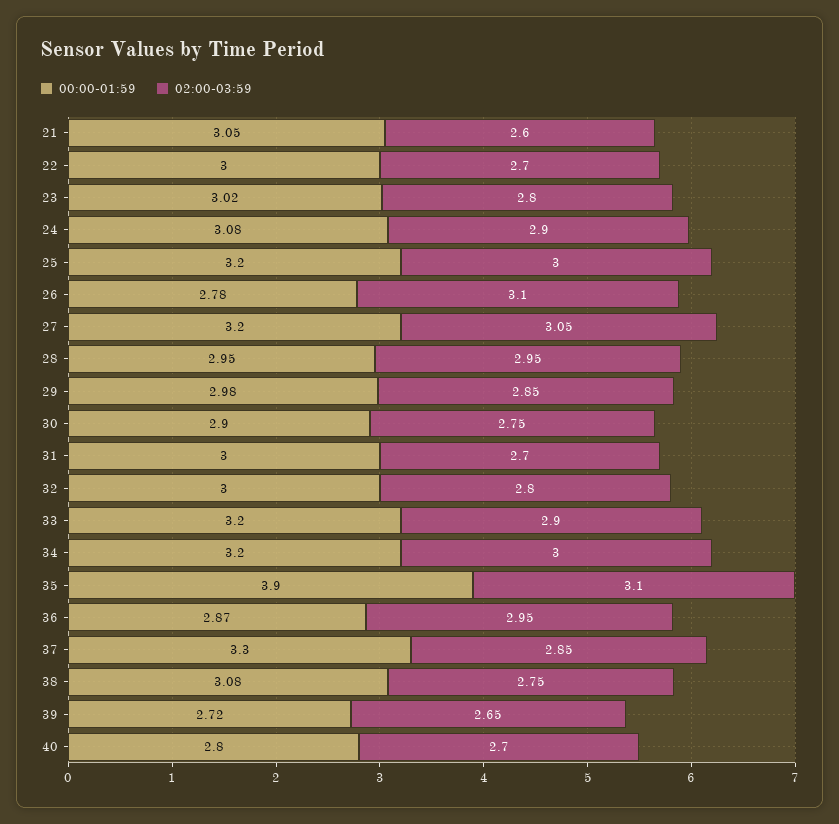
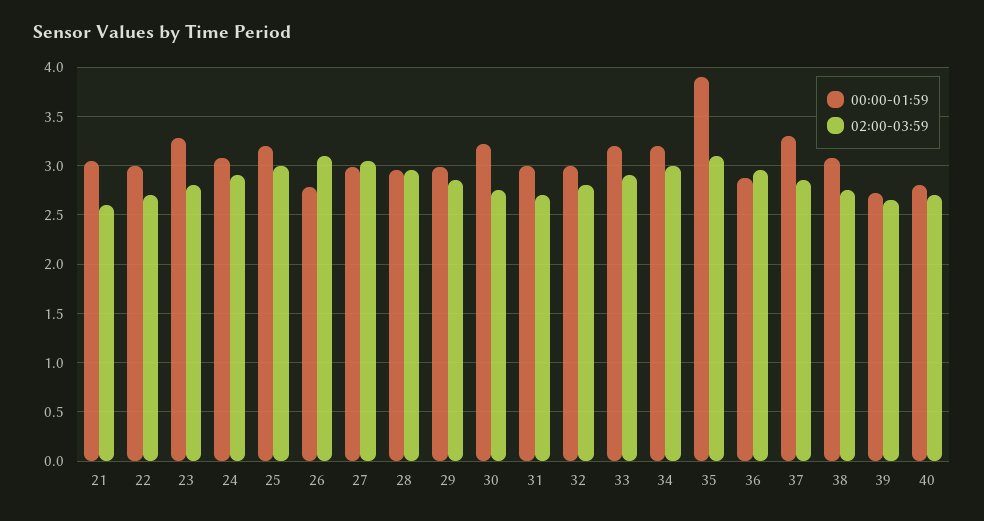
  {
    "00:00-01:59": {
      "21": 3.05,
      "22": 3,
-     "23": 3.02,
+     "23": 3.3,
      "24": 3.08,
      "25": 3.2,
      "26": 2.78,
-     "27": 3.2,
+     "27": 3,
      "28": 2.95,
      "29": 2.98,
-     "30": 2.9,
+     "30": 3.2,
      "31": 3,
      "32": 3,
      "33": 3.2,
      "34": 3.2,
      "35": 3.9,
      "36": 2.87,
      "37": 3.3,
      "38": 3.08,
      "39": 2.72,
      "40": 2.8
    },
    "02:00-03:59": {
      "21": 2.6,
      "22": 2.7,
      "23": 2.8,
      "24": 2.9,
      "25": 3,
      "26": 3.1,
      "27": 3.05,
      "28": 2.95,
      "29": 2.85,
      "30": 2.75,
      "31": 2.7,
      "32": 2.8,
      "33": 2.9,
      "34": 3,
      "35": 3.1,
      "36": 2.95,
      "37": 2.85,
      "38": 2.75,
      "39": 2.65,
      "40": 2.7
    }
  }

